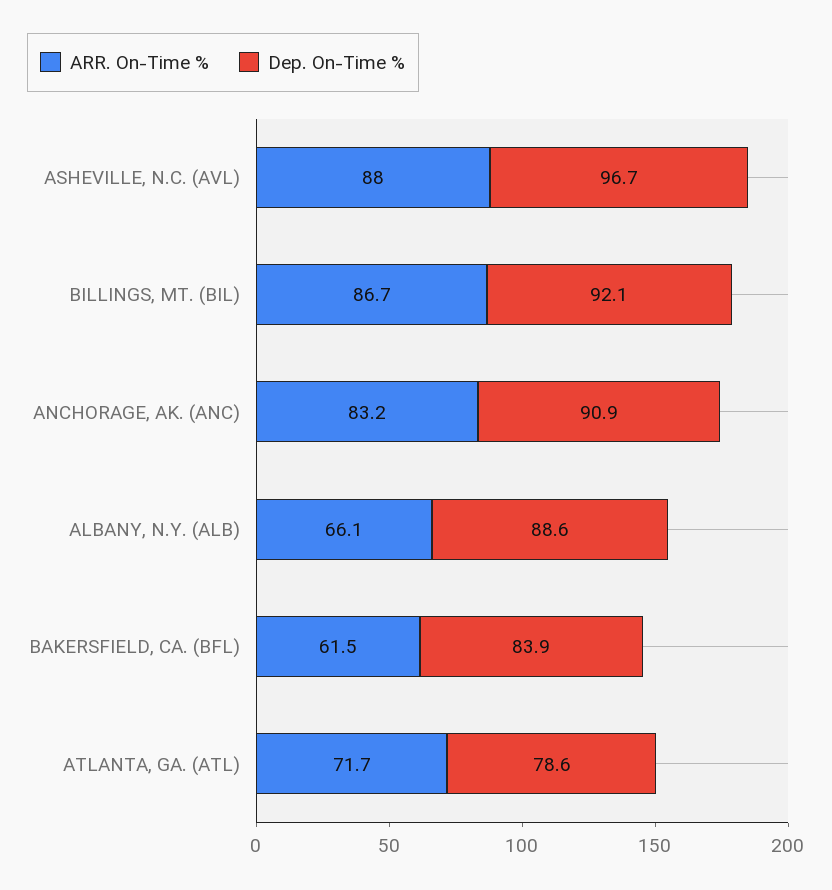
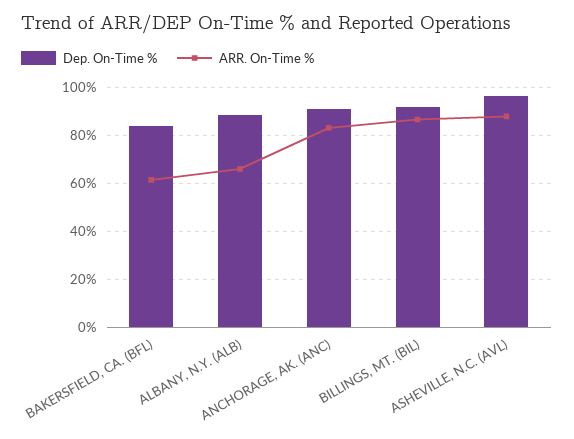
  {
    "ARR. On-Time %": {
      "ASHEVILLE, N.C. (AVL)": 88,
      "BILLINGS, MT. (BIL)": 86.7,
      "ANCHORAGE, AK. (ANC)": 83.2,
      "ALBANY, N.Y. (ALB)": 66.1,
-     "BAKERSFIELD, CA. (BFL)": 61.5,
+     "BAKERSFIELD, CA. (BFL)": 61.5
-     "ATLANTA, GA. (ATL)": 71.7
    },
    "Dep. On-Time %": {
      "ASHEVILLE, N.C. (AVL)": 96.7,
      "BILLINGS, MT. (BIL)": 92.1,
      "ANCHORAGE, AK. (ANC)": 90.9,
      "ALBANY, N.Y. (ALB)": 88.6,
-     "BAKERSFIELD, CA. (BFL)": 83.9,
+     "BAKERSFIELD, CA. (BFL)": 83.9
-     "ATLANTA, GA. (ATL)": 78.6
    }
  }

